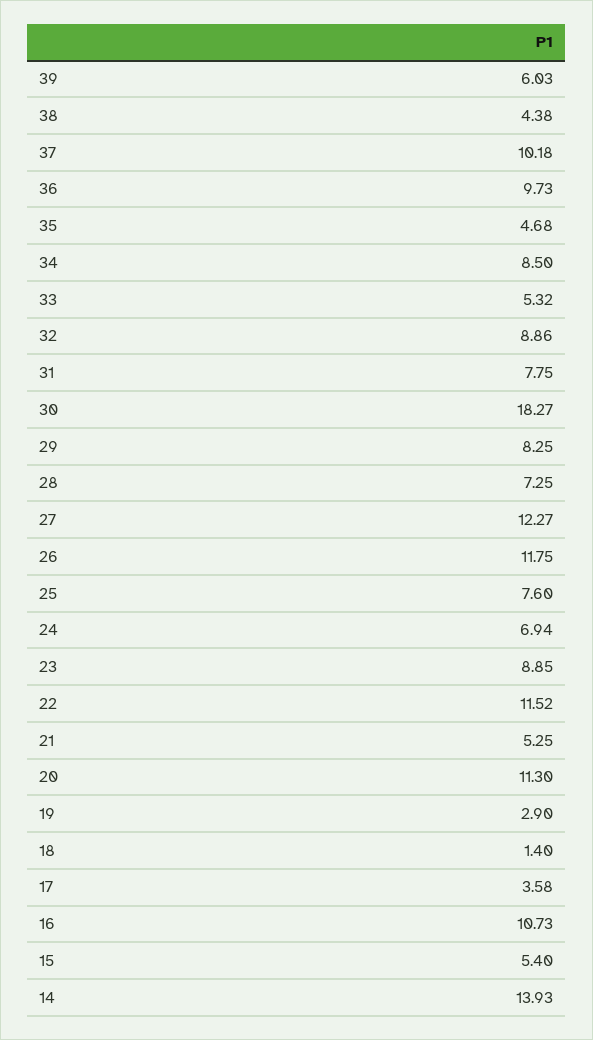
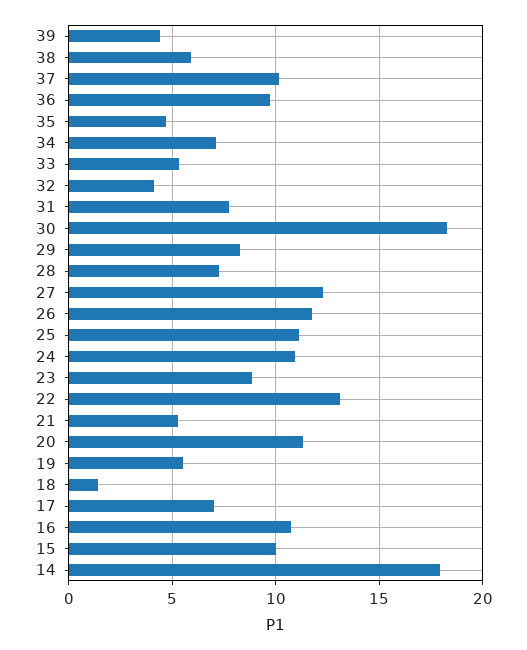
  {
-   "39": 6.03,
+   "39": 4.5,
-   "38": 4.38,
+   "38": 6,
    "37": 10.18,
    "36": 9.73,
    "35": 4.68,
-   "34": 8.5,
+   "34": 7,
    "33": 5.32,
-   "32": 8.86,
+   "32": 4,
    "31": 7.75,
    "30": 18.27,
    "29": 8.25,
    "28": 7.25,
    "27": 12.27,
    "26": 11.75,
-   "25": 7.6,
+   "25": 11,
-   "24": 6.94,
+   "24": 11,
    "23": 8.85,
-   "22": 11.52,
+   "22": 13,
    "21": 5.25,
    "20": 11.3,
-   "19": 2.9,
+   "19": 5.5,
    "18": 1.4,
-   "17": 3.58,
+   "17": 7,
    "16": 10.73,
-   "15": 5.4,
+   "15": 10,
-   "14": 13.93
+   "14": 18
  }

